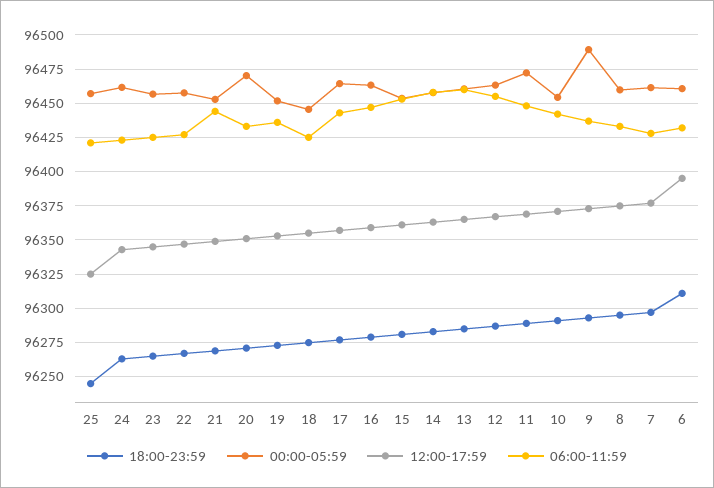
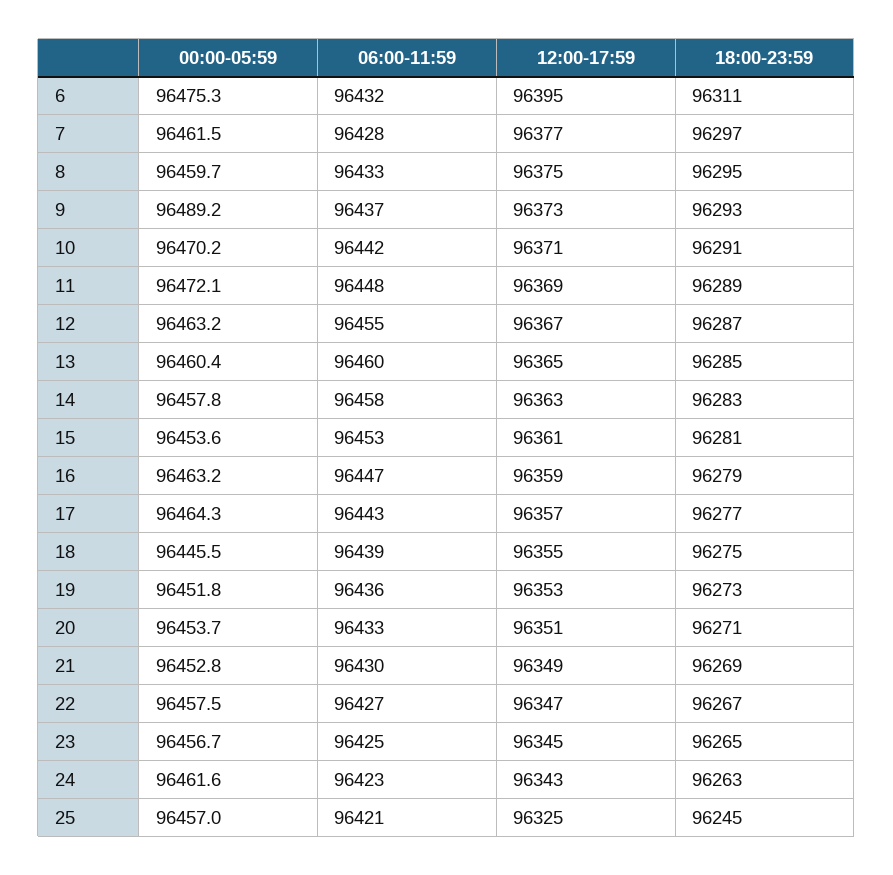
  {
    "18:00-23:59": {
      "25": 96245,
      "24": 96263,
      "23": 96265,
      "22": 96267,
      "21": 96269,
      "20": 96271,
      "19": 96273,
      "18": 96275,
      "17": 96277,
      "16": 96279,
      "15": 96281,
      "14": 96283,
      "13": 96285,
      "12": 96287,
      "11": 96289,
      "10": 96291,
      "9": 96293,
      "8": 96295,
      "7": 96297,
      "6": 96311
    },
    "00:00-05:59": {
      "25": 96457,
      "24": 96461.6,
      "23": 96456.7,
      "22": 96457.5,
      "21": 96452.8,
-     "20": 96470,
+     "20": 96453.7,
      "19": 96451.8,
      "18": 96445.5,
      "17": 96464.3,
      "16": 96463.2,
      "15": 96453.6,
      "14": 96457.8,
      "13": 96460.4,
      "12": 96463.2,
      "11": 96472.1,
-     "10": 96455,
+     "10": 96470.2,
      "9": 96489.2,
      "8": 96459.7,
      "7": 96461.5,
-     "6": 96460
+     "6": 96475.3
    },
    "12:00-17:59": {
      "25": 96325,
      "24": 96343,
      "23": 96345,
      "22": 96347,
      "21": 96349,
      "20": 96351,
      "19": 96353,
      "18": 96355,
      "17": 96357,
      "16": 96359,
      "15": 96361,
      "14": 96363,
      "13": 96365,
      "12": 96367,
      "11": 96369,
      "10": 96371,
      "9": 96373,
      "8": 96375,
      "7": 96377,
      "6": 96395
    },
    "06:00-11:59": {
      "25": 96421,
      "24": 96423,
      "23": 96425,
      "22": 96427,
-     "21": 96445,
+     "21": 96430,
      "20": 96433,
      "19": 96436,
-     "18": 96425,
+     "18": 96439,
      "17": 96443,
      "16": 96447,
      "15": 96453,
      "14": 96458,
      "13": 96460,
      "12": 96455,
      "11": 96448,
      "10": 96442,
      "9": 96437,
      "8": 96433,
      "7": 96428,
      "6": 96432
    }
  }

